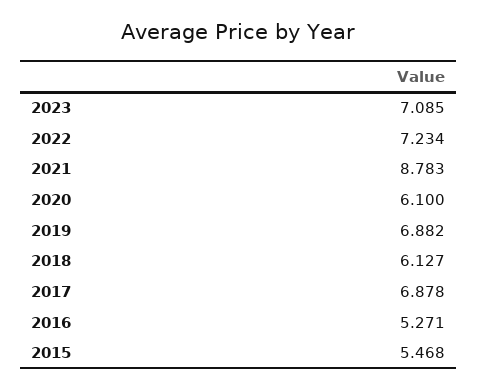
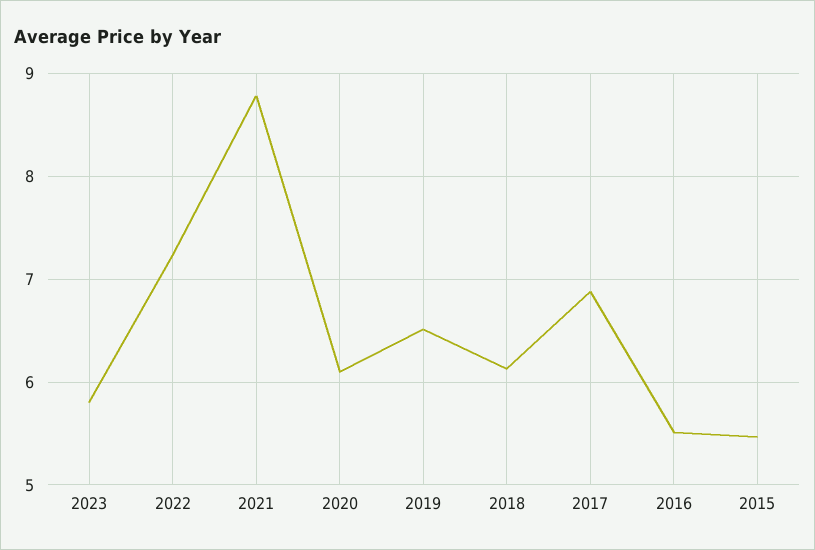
  {
-   "2023": 7.085,
+   "2023": 5.8,
    "2022": 7.234,
    "2021": 8.783,
    "2020": 6.1,
-   "2019": 6.882,
+   "2019": 6.5,
    "2018": 6.127,
    "2017": 6.878,
-   "2016": 5.271,
+   "2016": 5.5,
    "2015": 5.468
  }

